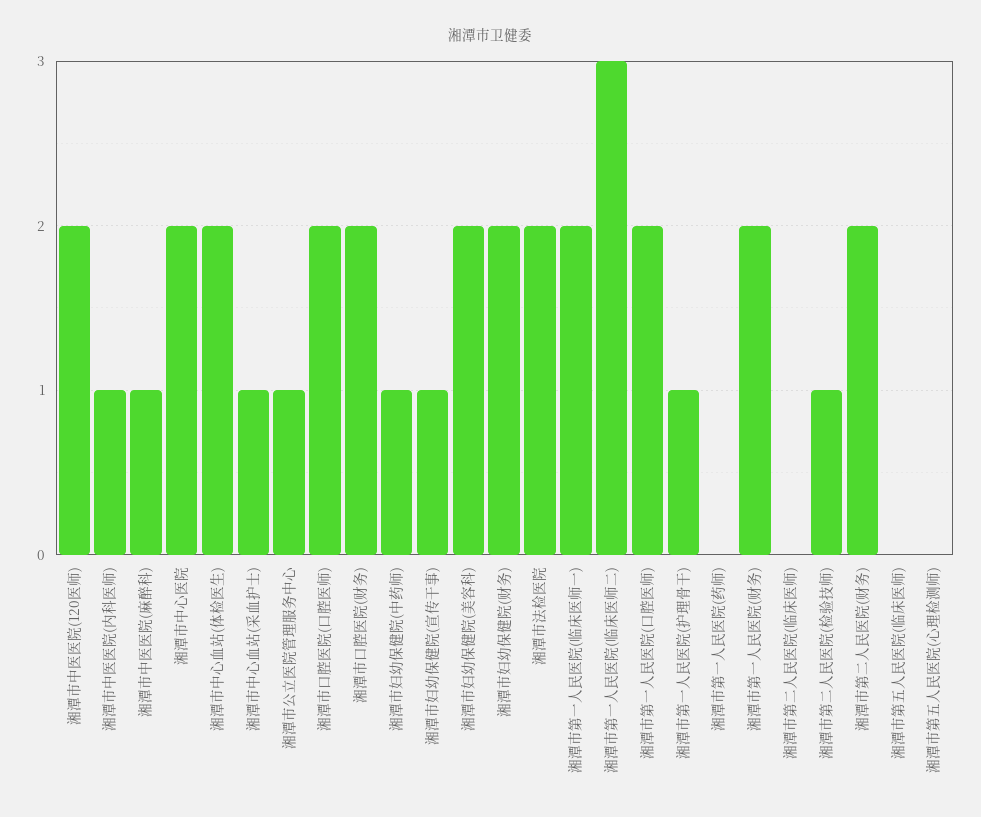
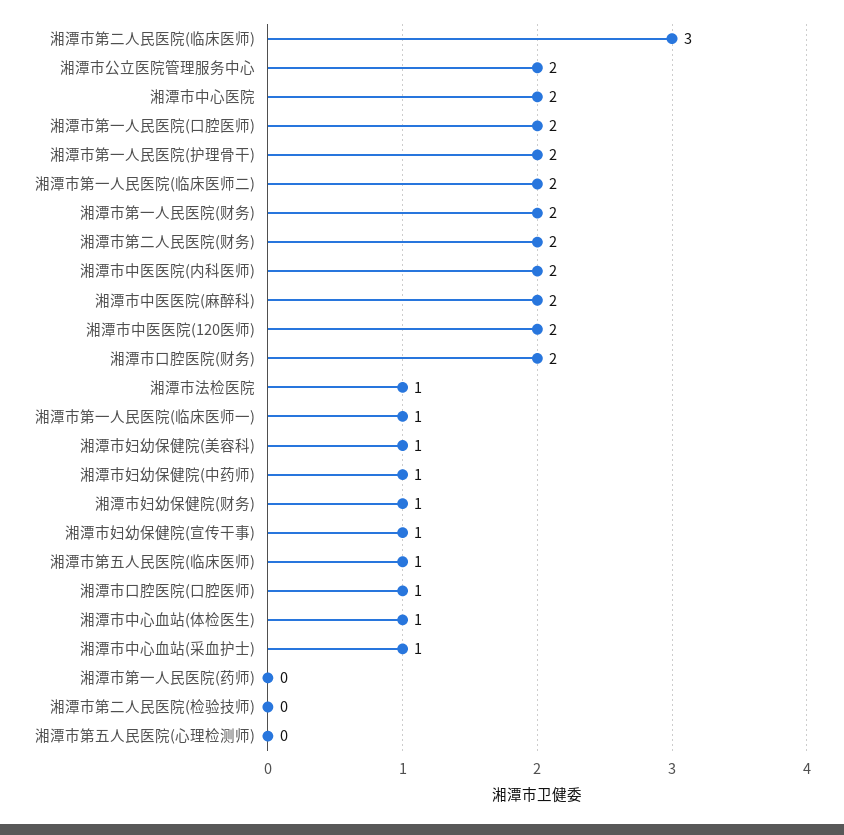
  {
    "湘潭市中医医院(120医师)": 2,
-   "湘潭市中医医院(内科医师)": 1,
+   "湘潭市中医医院(内科医师)": 2,
-   "湘潭市中医医院(麻醉科)": 1,
+   "湘潭市中医医院(麻醉科)": 2,
    "湘潭市中心医院": 2,
-   "湘潭市中心血站(体检医生)": 2,
+   "湘潭市中心血站(体检医生)": 1,
    "湘潭市中心血站(采血护士)": 1,
-   "湘潭市公立医院管理服务中心": 1,
+   "湘潭市公立医院管理服务中心": 2,
-   "湘潭市口腔医院(口腔医师)": 2,
+   "湘潭市口腔医院(口腔医师)": 1,
    "湘潭市口腔医院(财务)": 2,
    "湘潭市妇幼保健院(中药师)": 1,
    "湘潭市妇幼保健院(宣传干事)": 1,
-   "湘潭市妇幼保健院(美容科)": 2,
+   "湘潭市妇幼保健院(美容科)": 1,
-   "湘潭市妇幼保健院(财务)": 2,
+   "湘潭市妇幼保健院(财务)": 1,
-   "湘潭市法检医院": 2,
+   "湘潭市法检医院": 1,
-   "湘潭市第一人民医院(临床医师一)": 2,
+   "湘潭市第一人民医院(临床医师一)": 1,
-   "湘潭市第一人民医院(临床医师二)": 3,
+   "湘潭市第一人民医院(临床医师二)": 2,
    "湘潭市第一人民医院(口腔医师)": 2,
-   "湘潭市第一人民医院(护理骨干)": 1,
+   "湘潭市第一人民医院(护理骨干)": 2,
    "湘潭市第一人民医院(药师)": 0,
    "湘潭市第一人民医院(财务)": 2,
-   "湘潭市第二人民医院(临床医师)": 0,
+   "湘潭市第二人民医院(临床医师)": 3,
-   "湘潭市第二人民医院(检验技师)": 1,
+   "湘潭市第二人民医院(检验技师)": 0,
    "湘潭市第二人民医院(财务)": 2,
-   "湘潭市第五人民医院(临床医师)": 0,
+   "湘潭市第五人民医院(临床医师)": 1,
    "湘潭市第五人民医院(心理检测师)": 0
  }

